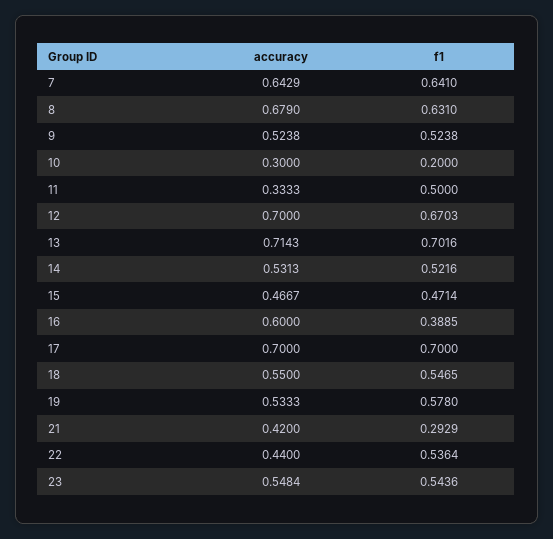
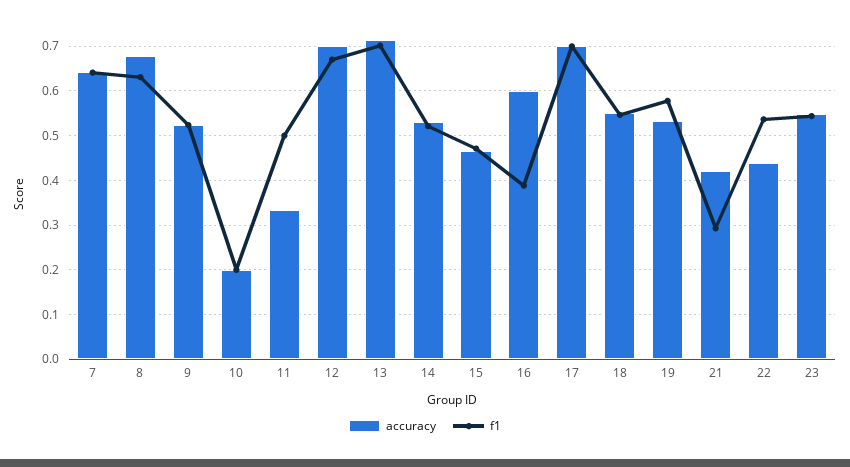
  {
    "accuracy": {
      "7": 0.6429,
      "8": 0.679,
      "9": 0.5238,
-     "10": 0.3,
+     "10": 0.2,
      "11": 0.3333,
      "12": 0.7,
      "13": 0.7143,
      "14": 0.5313,
      "15": 0.4667,
      "16": 0.6,
      "17": 0.7,
      "18": 0.55,
      "19": 0.5333,
      "21": 0.42,
      "22": 0.44,
      "23": 0.5484
    },
    "f1": {
      "7": 0.641,
      "8": 0.631,
      "9": 0.5238,
      "10": 0.2,
      "11": 0.5,
      "12": 0.6703,
      "13": 0.7016,
      "14": 0.5216,
      "15": 0.4714,
      "16": 0.3885,
      "17": 0.7,
      "18": 0.5465,
      "19": 0.578,
      "21": 0.2929,
      "22": 0.5364,
      "23": 0.5436
    }
  }

